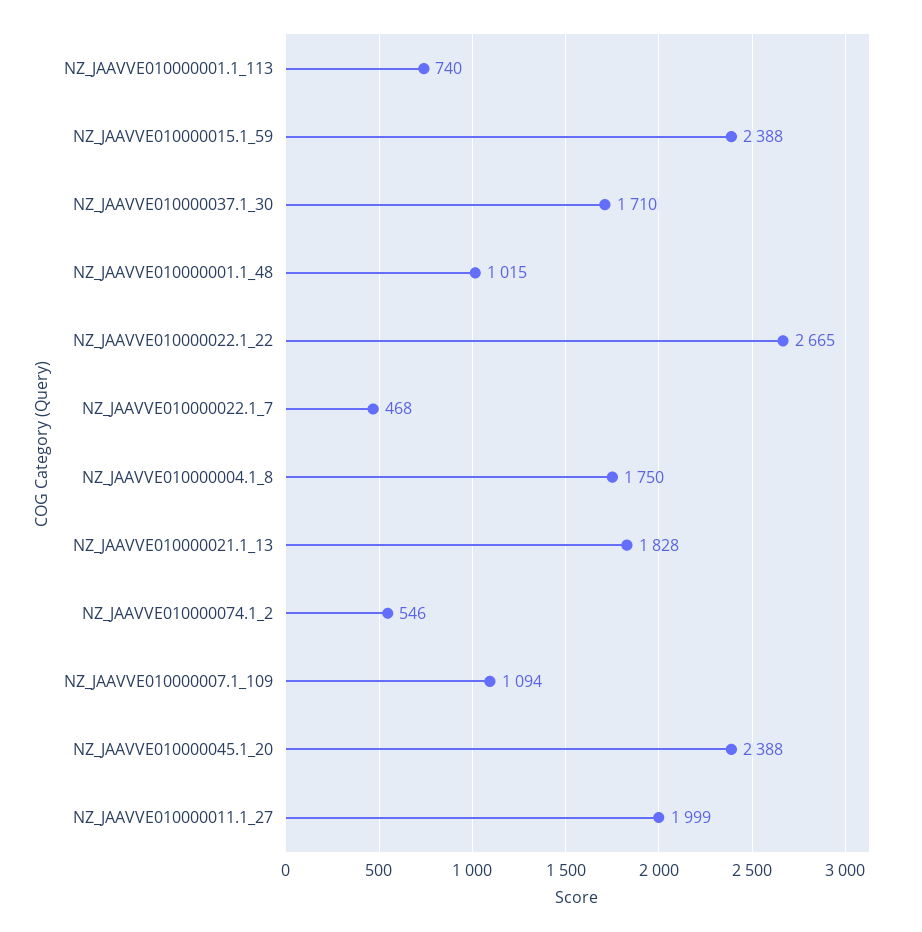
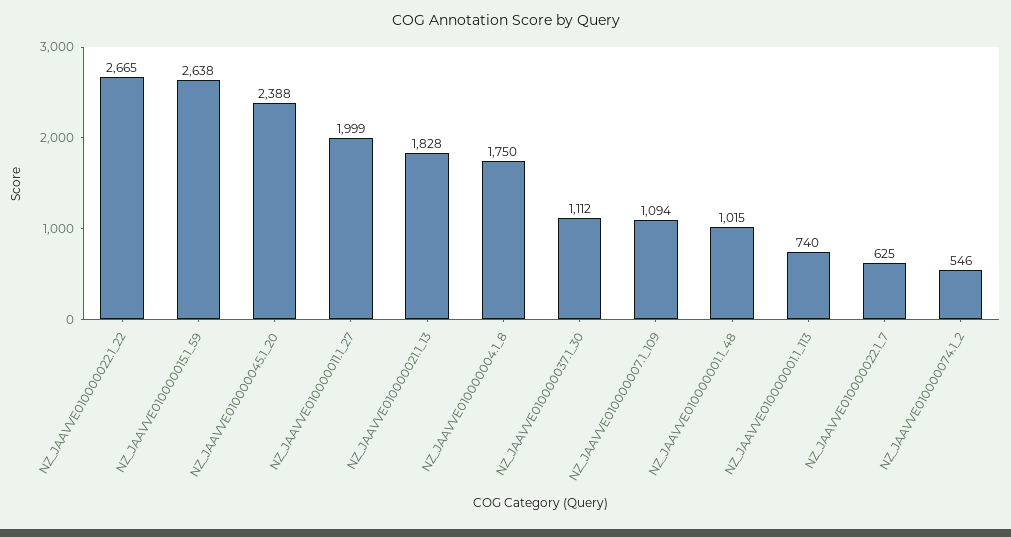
  {
    "NZ_JAAVVE010000001.1_113": 740,
-   "NZ_JAAVVE010000015.1_59": 2388,
+   "NZ_JAAVVE010000015.1_59": 2638,
-   "NZ_JAAVVE010000037.1_30": 1710,
+   "NZ_JAAVVE010000037.1_30": 1112,
    "NZ_JAAVVE010000001.1_48": 1015,
    "NZ_JAAVVE010000022.1_22": 2665,
-   "NZ_JAAVVE010000022.1_7": 468,
+   "NZ_JAAVVE010000022.1_7": 625,
    "NZ_JAAVVE010000004.1_8": 1750,
    "NZ_JAAVVE010000021.1_13": 1828,
    "NZ_JAAVVE010000074.1_2": 546,
    "NZ_JAAVVE010000007.1_109": 1094,
    "NZ_JAAVVE010000045.1_20": 2388,
    "NZ_JAAVVE010000011.1_27": 1999
  }

